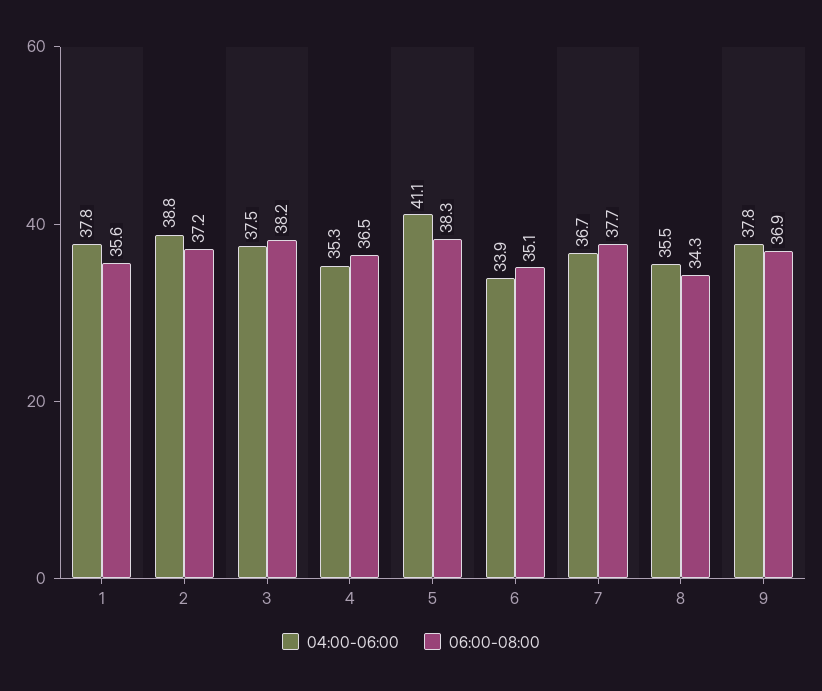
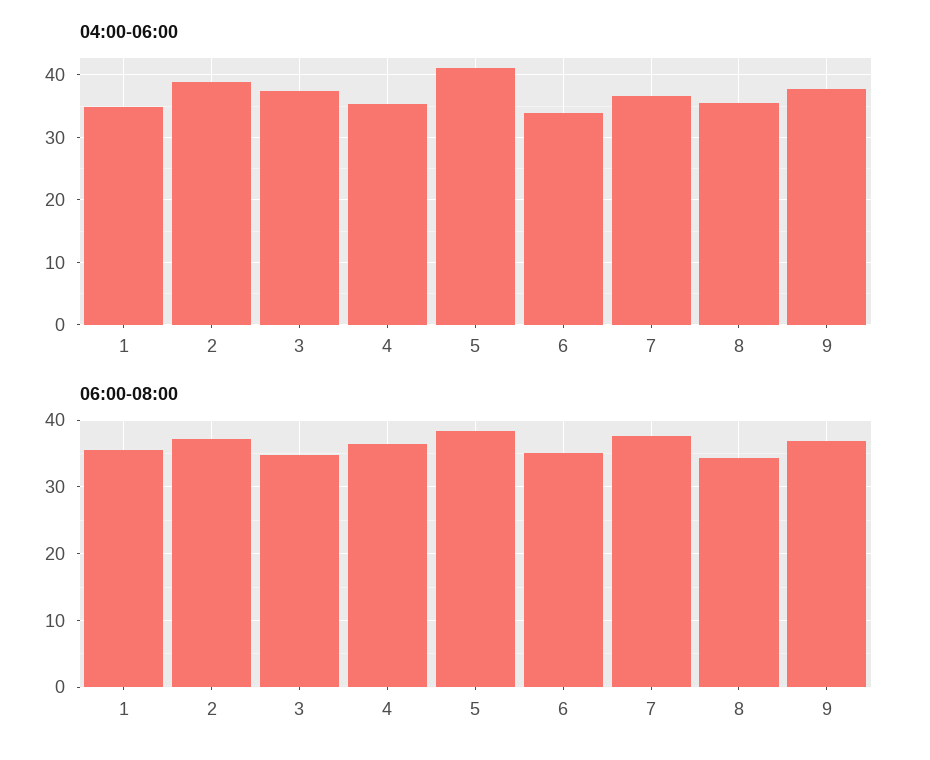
  {
    "04:00-06:00": {
-     "1": 37.8,
+     "1": 35,
      "2": 38.8,
      "3": 37.5,
      "4": 35.3,
      "5": 41.1,
      "6": 33.9,
      "7": 36.7,
      "8": 35.5,
      "9": 37.8
    },
    "06:00-08:00": {
      "1": 35.6,
      "2": 37.2,
-     "3": 38.2,
+     "3": 35,
      "4": 36.5,
      "5": 38.3,
      "6": 35.1,
      "7": 37.7,
      "8": 34.3,
      "9": 36.9
    }
  }

